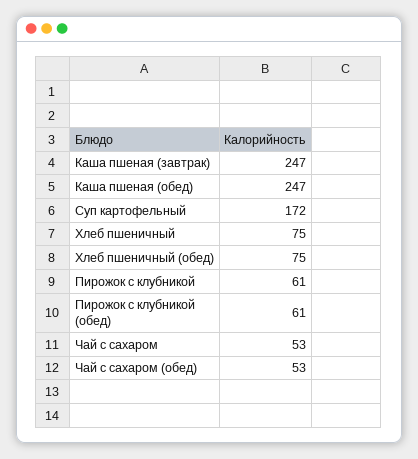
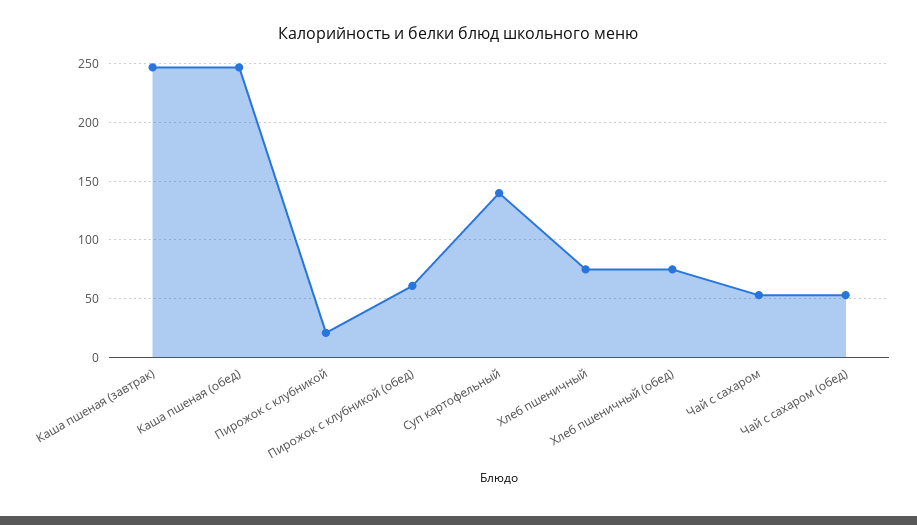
  {
    "Каша пшеная (завтрак)": 247,
    "Каша пшеная (обед)": 247,
-   "Суп картофельный": 172,
+   "Суп картофельный": 140,
    "Хлеб пшеничный": 75,
    "Хлеб пшеничный (обед)": 75,
-   "Пирожок с клубникой": 61,
+   "Пирожок с клубникой": 20,
    "Пирожок с клубникой (обед)": 61,
    "Чай с сахаром": 53,
    "Чай с сахаром (обед)": 53
  }

